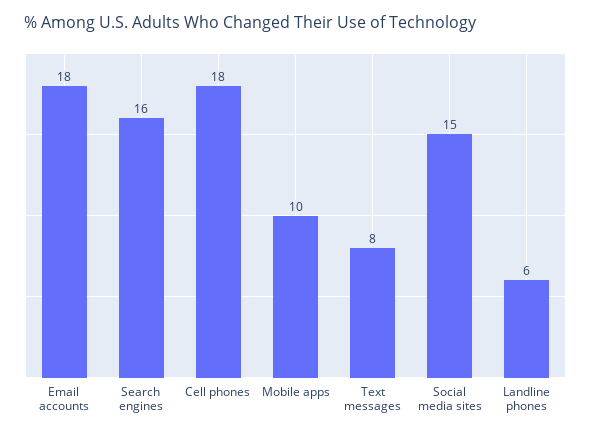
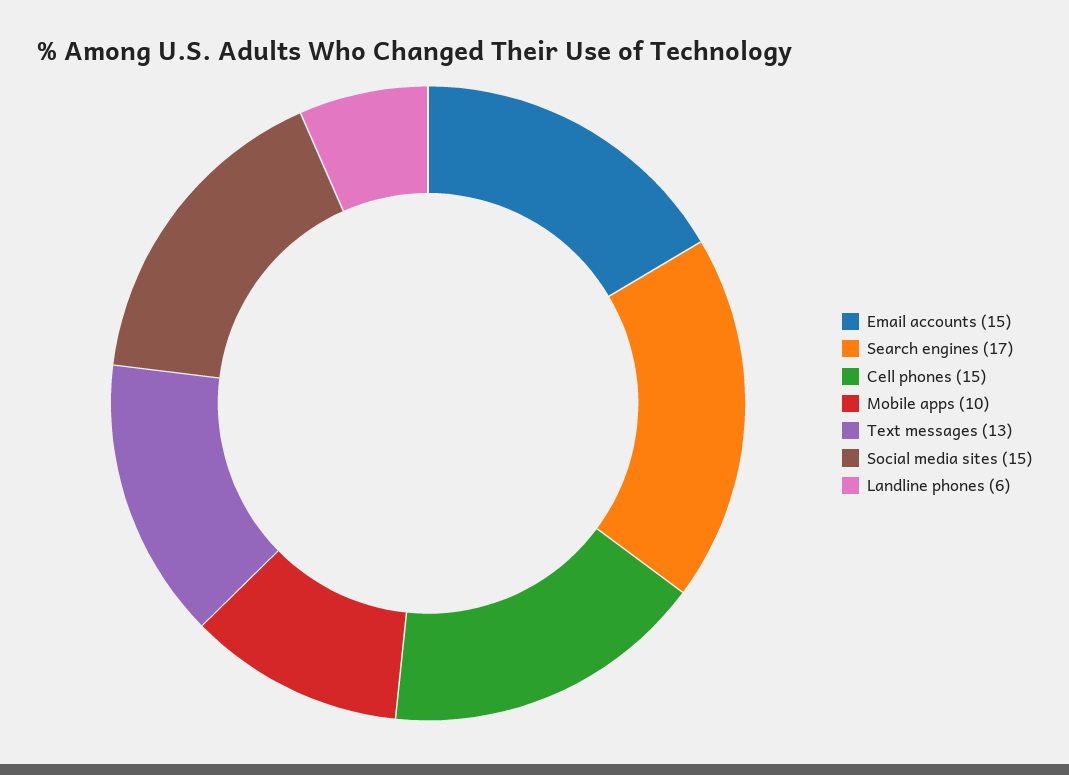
  {
-   "Email accounts": 18,
+   "Email accounts": 15,
-   "Search engines": 16,
+   "Search engines": 17,
-   "Cell phones": 18,
+   "Cell phones": 15,
    "Mobile apps": 10,
-   "Text messages": 8,
+   "Text messages": 13,
    "Social media sites": 15,
    "Landline phones": 6
  }

